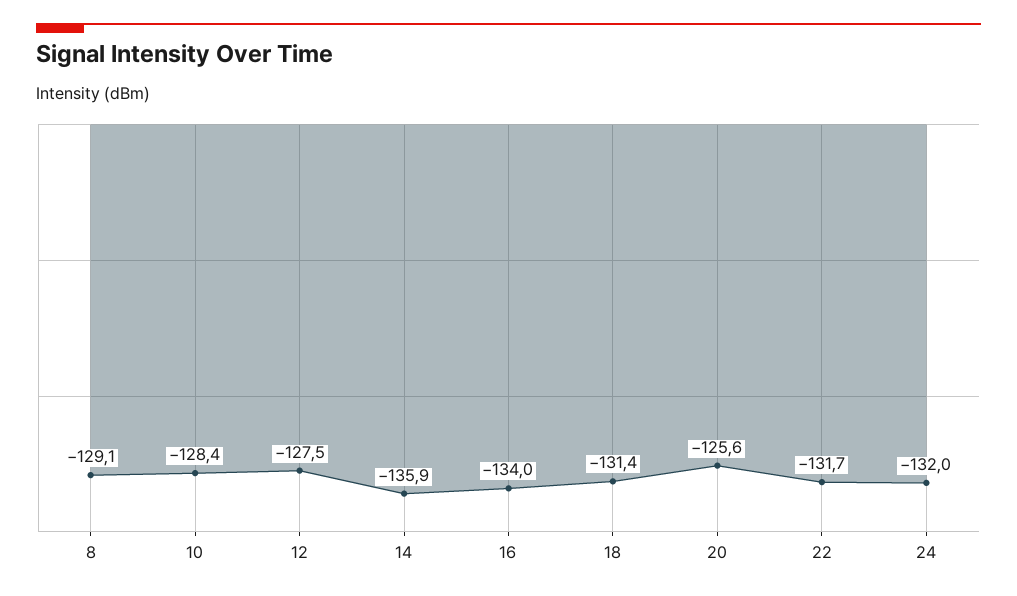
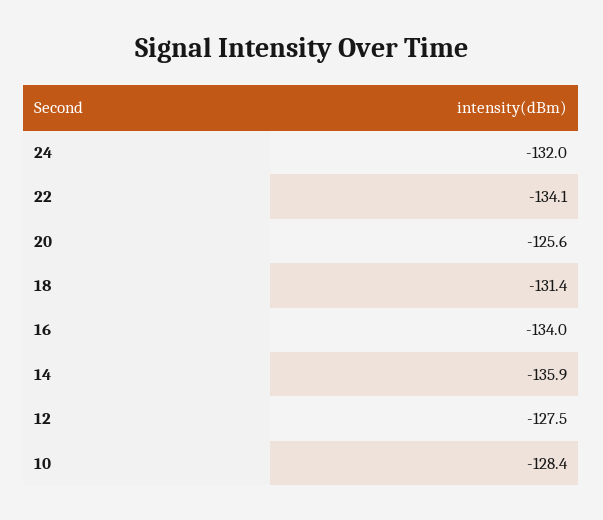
  {
-   "8": -129.1,
    "10": -128.4,
    "12": -127.5,
    "14": -135.9,
    "16": -134,
    "18": -131.4,
    "20": -125.6,
-   "22": -131.7,
+   "22": -134.1,
    "24": -132
  }

